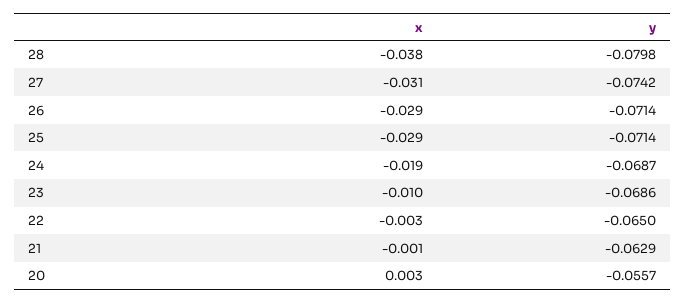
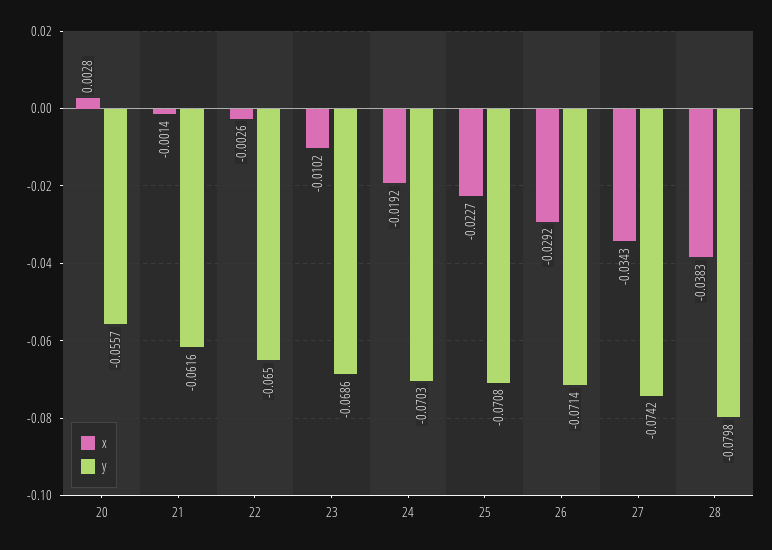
  {
    "x": {
      "28": -0.0383,
-     "27": -0.031,
+     "27": -0.0343,
      "26": -0.0292,
-     "25": -0.029,
+     "25": -0.0227,
      "24": -0.0192,
      "23": -0.0102,
      "22": -0.0026,
      "21": -0.0014,
      "20": 0.0028
    },
    "y": {
      "28": -0.0798,
      "27": -0.0742,
      "26": -0.0714,
-     "25": -0.0714,
+     "25": -0.0708,
-     "24": -0.0687,
+     "24": -0.0703,
      "23": -0.0686,
      "22": -0.065,
-     "21": -0.0629,
+     "21": -0.0616,
      "20": -0.0557
    }
  }

